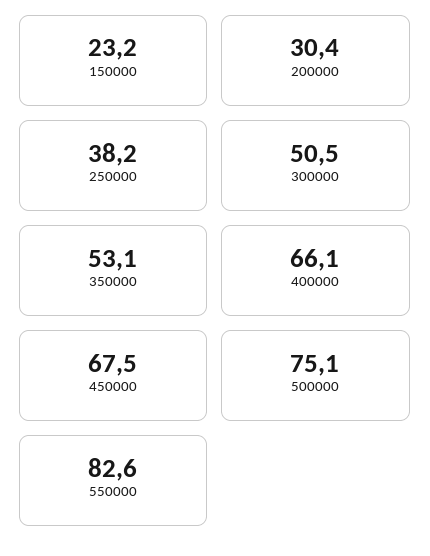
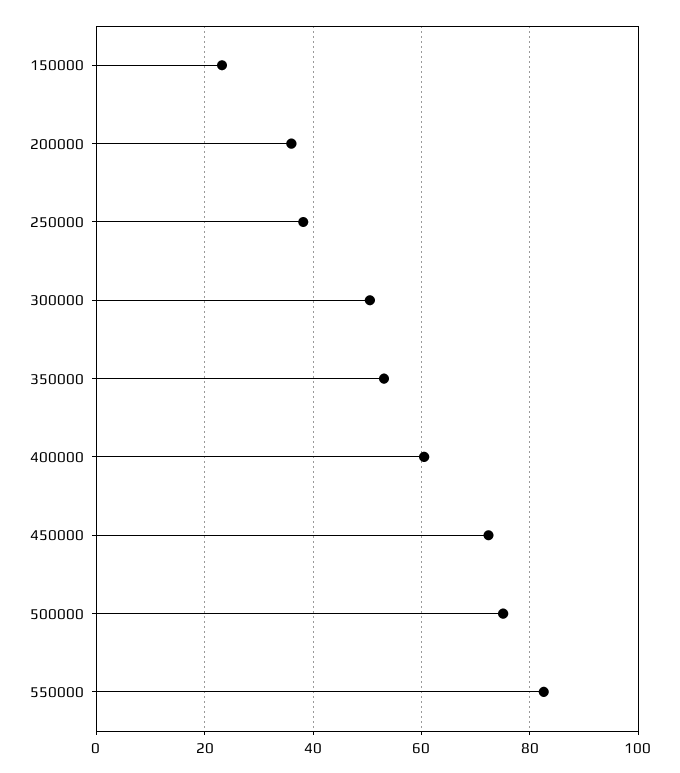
  {
    "150000": 23.2,
-   "200000": 30.4,
+   "200000": 36,
    "250000": 38.2,
    "300000": 50.5,
    "350000": 53.1,
-   "400000": 66.1,
+   "400000": 60,
-   "450000": 67.5,
+   "450000": 72,
    "500000": 75.1,
    "550000": 82.6
  }

